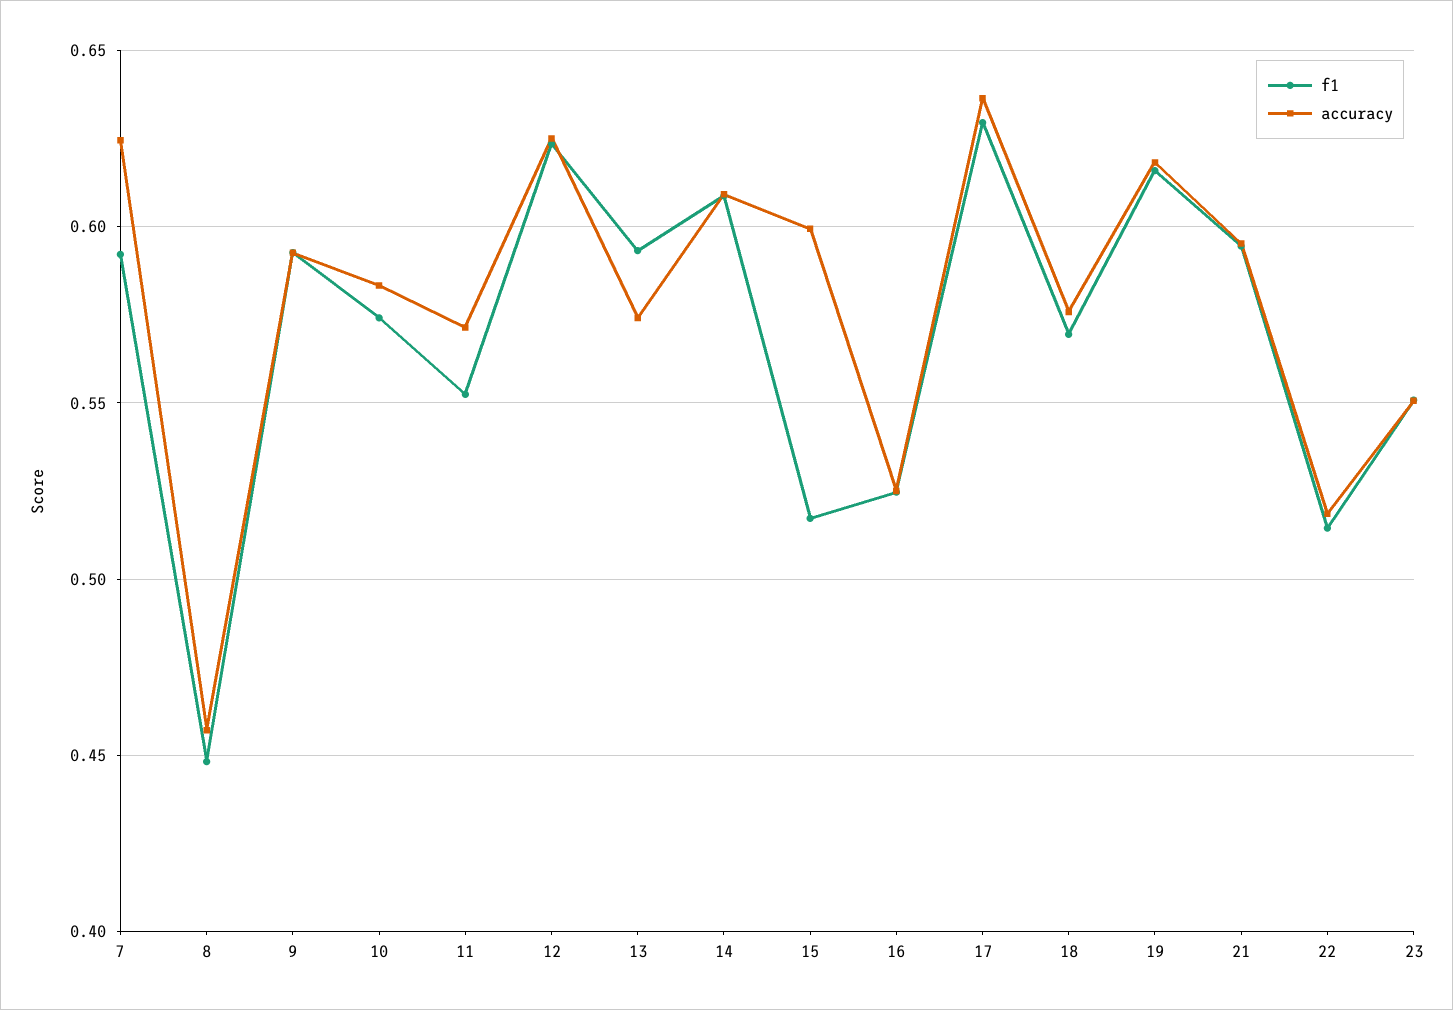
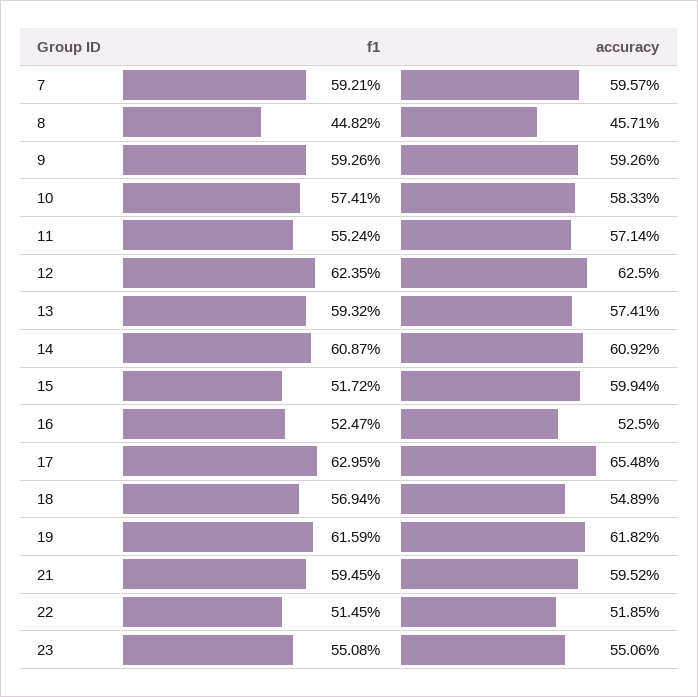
  {
    "f1": {
      "7": 0.5921,
      "8": 0.4482,
      "9": 0.5926,
      "10": 0.5741,
      "11": 0.5524,
      "12": 0.6235,
      "13": 0.5932,
      "14": 0.6087,
      "15": 0.5172,
      "16": 0.5247,
      "17": 0.6295,
      "18": 0.5694,
      "19": 0.6159,
      "21": 0.5945,
      "22": 0.5145,
      "23": 0.5508
    },
    "accuracy": {
-     "7": 0.625,
+     "7": 0.5957,
      "8": 0.4571,
      "9": 0.5926,
      "10": 0.5833,
      "11": 0.5714,
      "12": 0.625,
      "13": 0.5741,
      "14": 0.6092,
      "15": 0.5994,
      "16": 0.525,
-     "17": 0.635,
+     "17": 0.6548,
-     "18": 0.575,
+     "18": 0.5489,
      "19": 0.6182,
      "21": 0.5952,
      "22": 0.5185,
      "23": 0.5506
    }
  }

